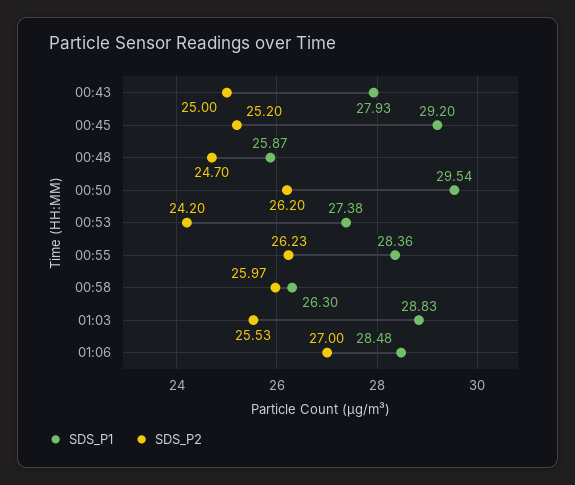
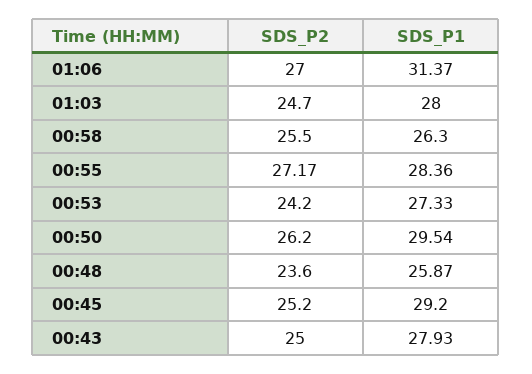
  {
    "SDS_P1": {
      "00:43": 27.93,
      "00:45": 29.2,
      "00:48": 25.87,
      "00:50": 29.54,
-     "00:53": 27.38,
+     "00:53": 27.33,
      "00:55": 28.36,
      "00:58": 26.3,
-     "01:03": 28.83,
+     "01:03": 28,
-     "01:06": 28.48
+     "01:06": 31.37
    },
    "SDS_P2": {
      "00:43": 25,
      "00:45": 25.2,
-     "00:48": 24.7,
+     "00:48": 23.6,
      "00:50": 26.2,
      "00:53": 24.2,
-     "00:55": 26.23,
+     "00:55": 27.17,
-     "00:58": 25.97,
+     "00:58": 25.5,
-     "01:03": 25.53,
+     "01:03": 24.7,
      "01:06": 27
    }
  }

